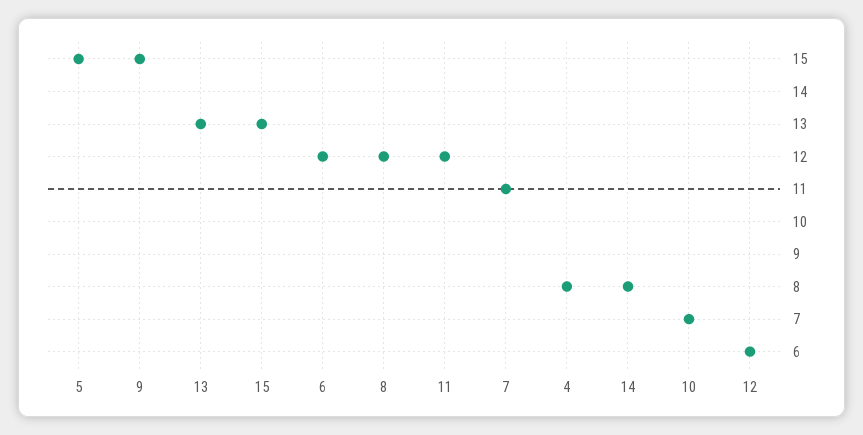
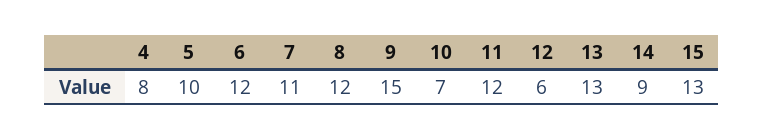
  {
-   "5": 15,
+   "5": 10,
    "9": 15,
    "13": 13,
    "15": 13,
    "6": 12,
    "8": 12,
    "11": 12,
    "7": 11,
    "4": 8,
-   "14": 8,
+   "14": 9,
    "10": 7,
    "12": 6
  }

